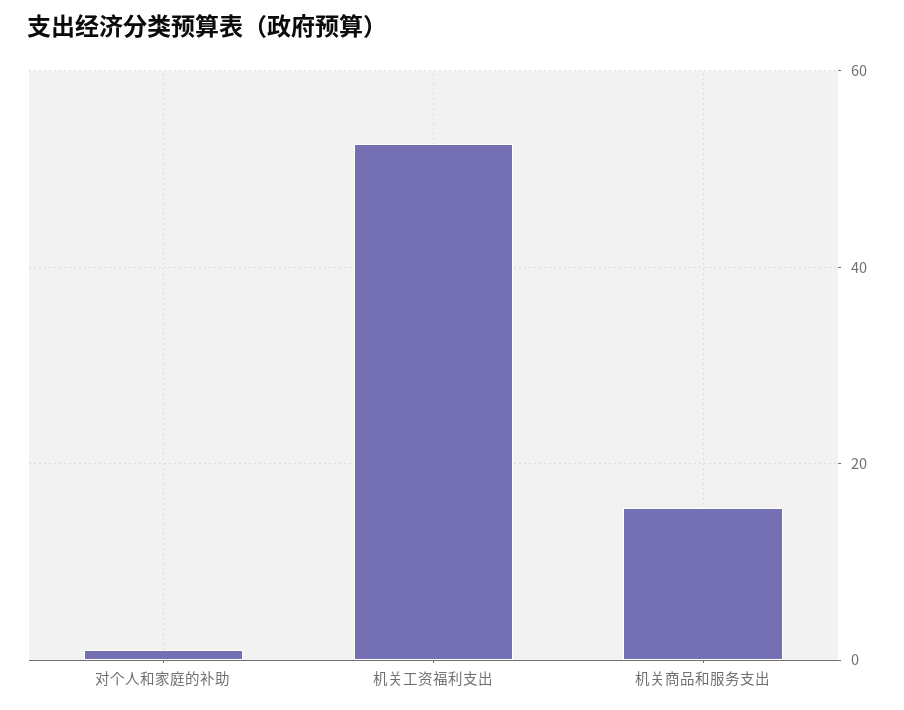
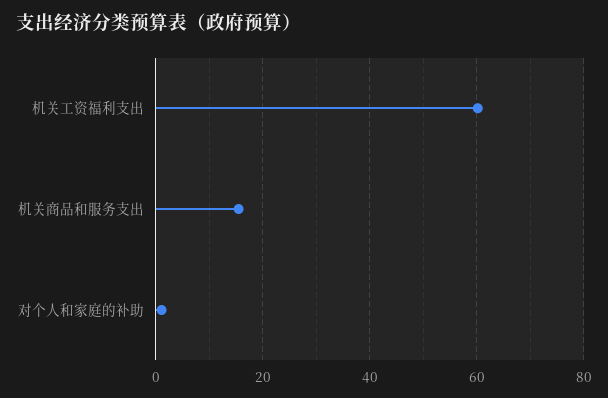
  {
    "对个人和家庭的补助": 2,
-   "机关工资福利支出": 52,
+   "机关工资福利支出": 60,
    "机关商品和服务支出": 16
  }

